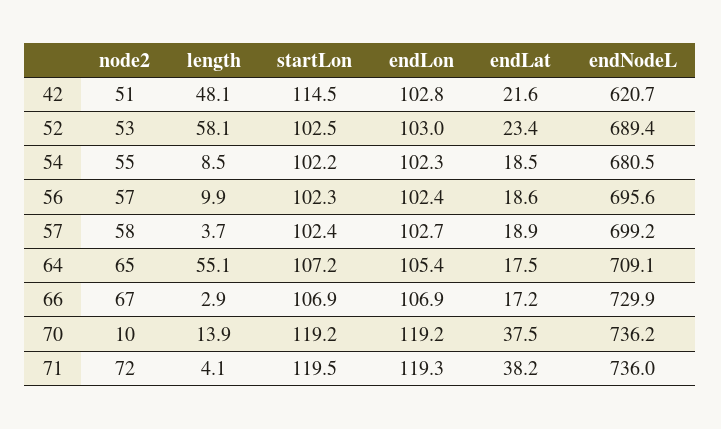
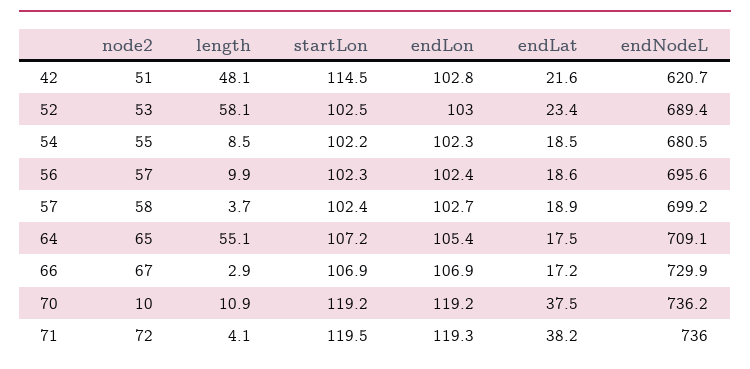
  {
    "node2": {
      "42": 51,
      "52": 53,
      "54": 55,
      "56": 57,
      "57": 58,
      "64": 65,
      "66": 67,
      "70": 10,
      "71": 72
    },
    "length": {
      "42": 48.1,
      "52": 58.1,
      "54": 8.5,
      "56": 9.9,
      "57": 3.7,
      "64": 55.1,
      "66": 2.9,
-     "70": 13.9,
+     "70": 10.9,
      "71": 4.1
    },
    "startLon": {
      "42": 114.5,
      "52": 102.5,
      "54": 102.2,
      "56": 102.3,
      "57": 102.4,
      "64": 107.2,
      "66": 106.9,
      "70": 119.2,
      "71": 119.5
    },
    "endLon": {
      "42": 102.8,
      "52": 103,
      "54": 102.3,
      "56": 102.4,
      "57": 102.7,
      "64": 105.4,
      "66": 106.9,
      "70": 119.2,
      "71": 119.3
    },
    "endLat": {
      "42": 21.6,
      "52": 23.4,
      "54": 18.5,
      "56": 18.6,
      "57": 18.9,
      "64": 17.5,
      "66": 17.2,
      "70": 37.5,
      "71": 38.2
    },
    "endNodeL": {
      "42": 620.7,
      "52": 689.4,
      "54": 680.5,
      "56": 695.6,
      "57": 699.2,
      "64": 709.1,
      "66": 729.9,
      "70": 736.2,
      "71": 736
    }
  }

